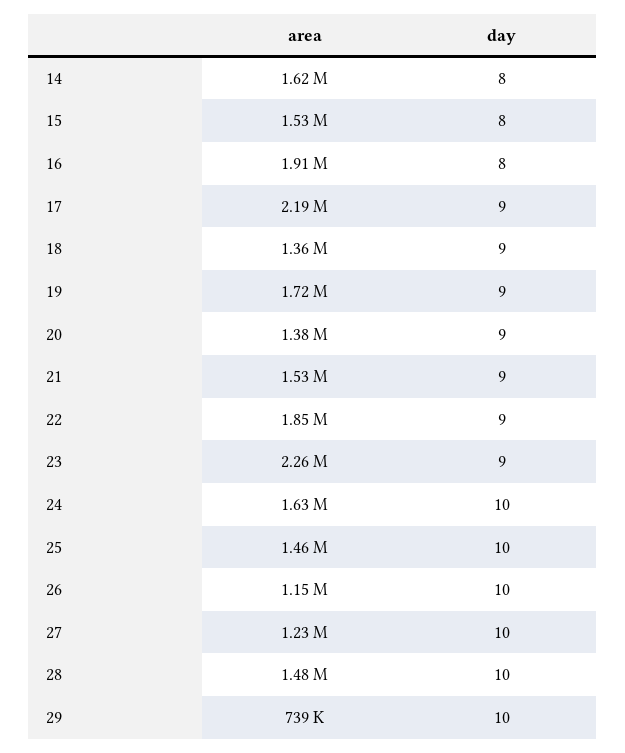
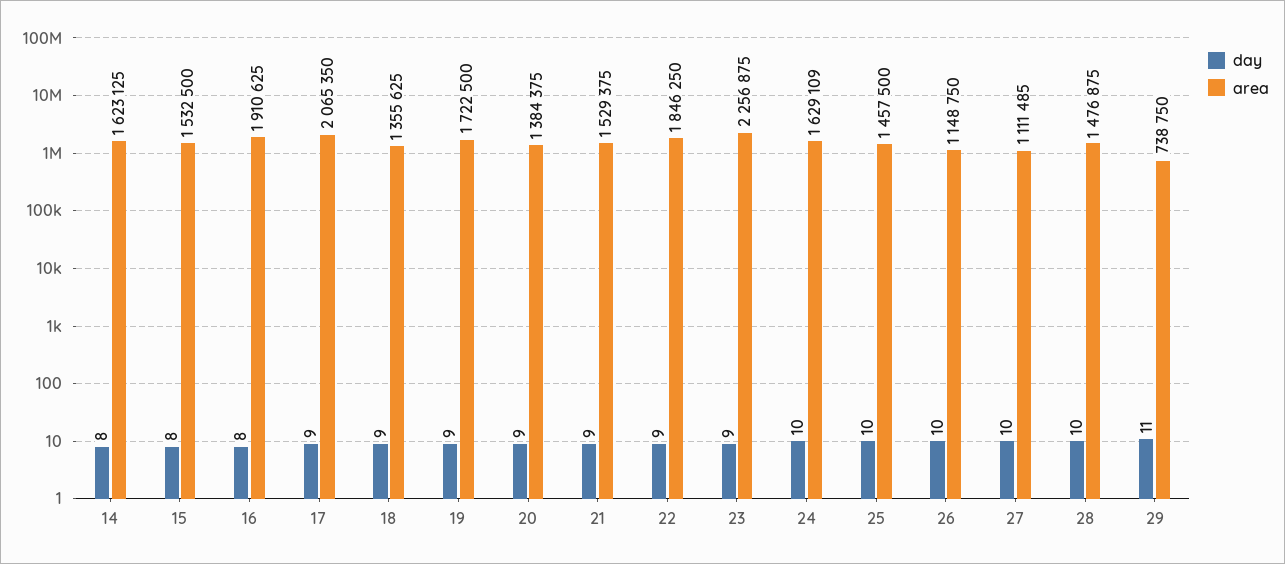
  {
    "area": {
      "14": 1623125,
      "15": 1532500,
      "16": 1910625,
-     "17": 2190000,
+     "17": 2065350,
      "18": 1355625,
      "19": 1722500,
      "20": 1384375,
      "21": 1529375,
      "22": 1846250,
      "23": 2256875,
      "24": 1629109,
      "25": 1457500,
      "26": 1148750,
-     "27": 1230000,
+     "27": 1111485,
      "28": 1476875,
      "29": 738750
    },
    "day": {
      "14": 8,
      "15": 8,
      "16": 8,
      "17": 9,
      "18": 9,
      "19": 9,
      "20": 9,
      "21": 9,
      "22": 9,
      "23": 9,
      "24": 10,
      "25": 10,
      "26": 10,
      "27": 10,
      "28": 10,
-     "29": 10
+     "29": 11
    }
  }

